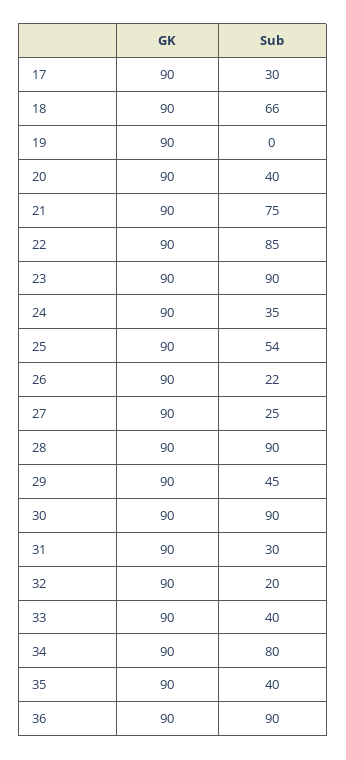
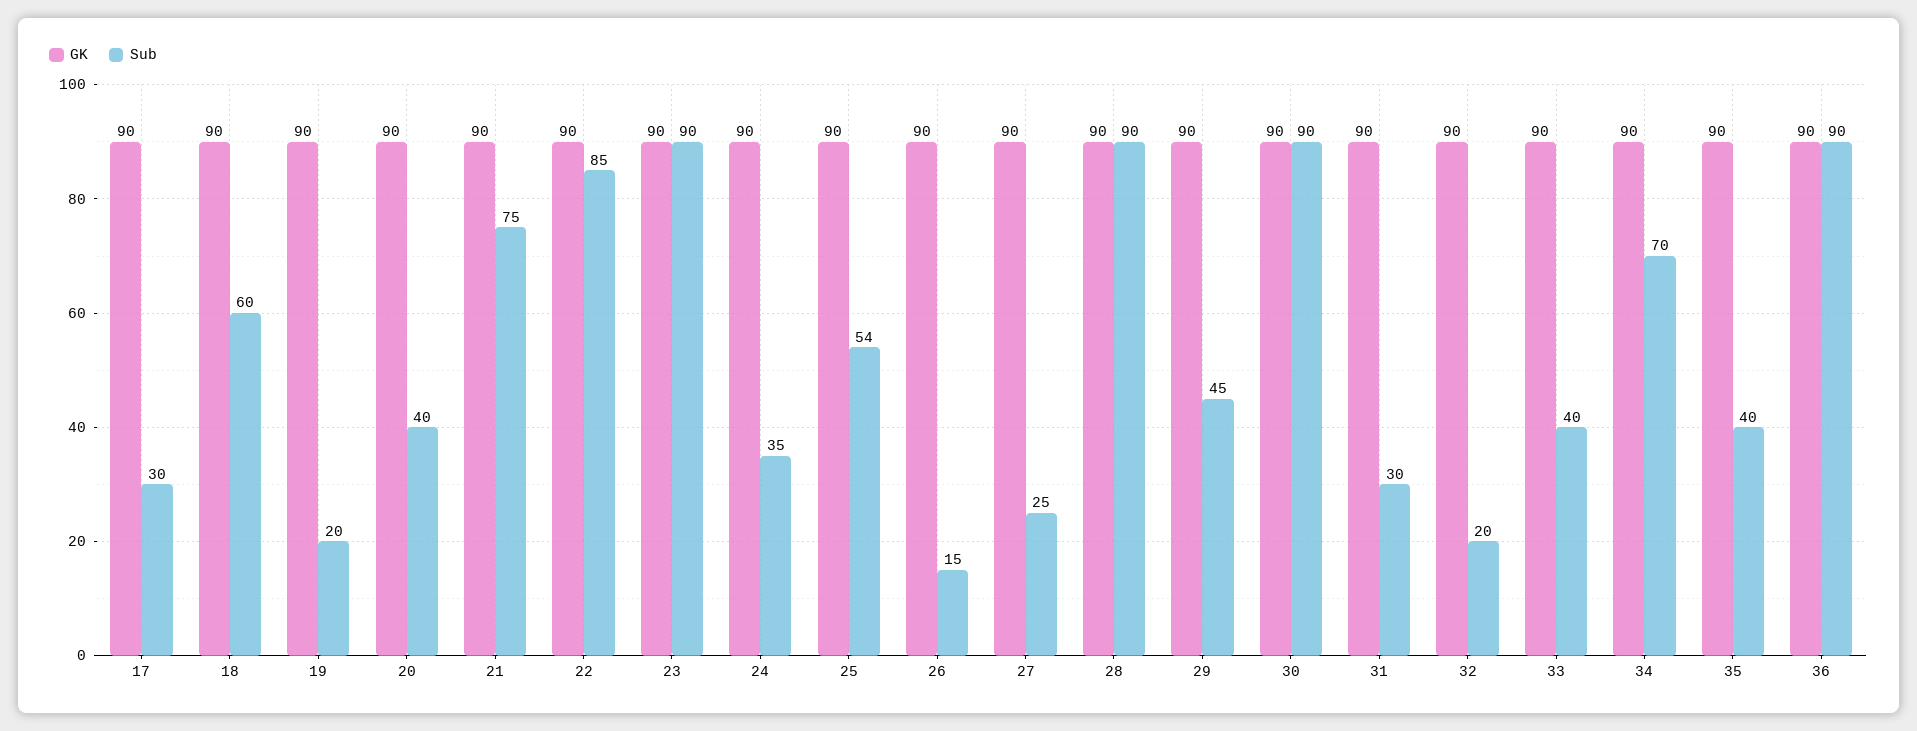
  {
    "GK": {
      "17": 90,
      "18": 90,
      "19": 90,
      "20": 90,
      "21": 90,
      "22": 90,
      "23": 90,
      "24": 90,
      "25": 90,
      "26": 90,
      "27": 90,
      "28": 90,
      "29": 90,
      "30": 90,
      "31": 90,
      "32": 90,
      "33": 90,
      "34": 90,
      "35": 90,
      "36": 90
    },
    "Sub": {
      "17": 30,
-     "18": 66,
+     "18": 60,
-     "19": 0,
+     "19": 20,
      "20": 40,
      "21": 75,
      "22": 85,
      "23": 90,
      "24": 35,
      "25": 54,
-     "26": 22,
+     "26": 15,
      "27": 25,
      "28": 90,
      "29": 45,
      "30": 90,
      "31": 30,
      "32": 20,
      "33": 40,
-     "34": 80,
+     "34": 70,
      "35": 40,
      "36": 90
    }
  }

